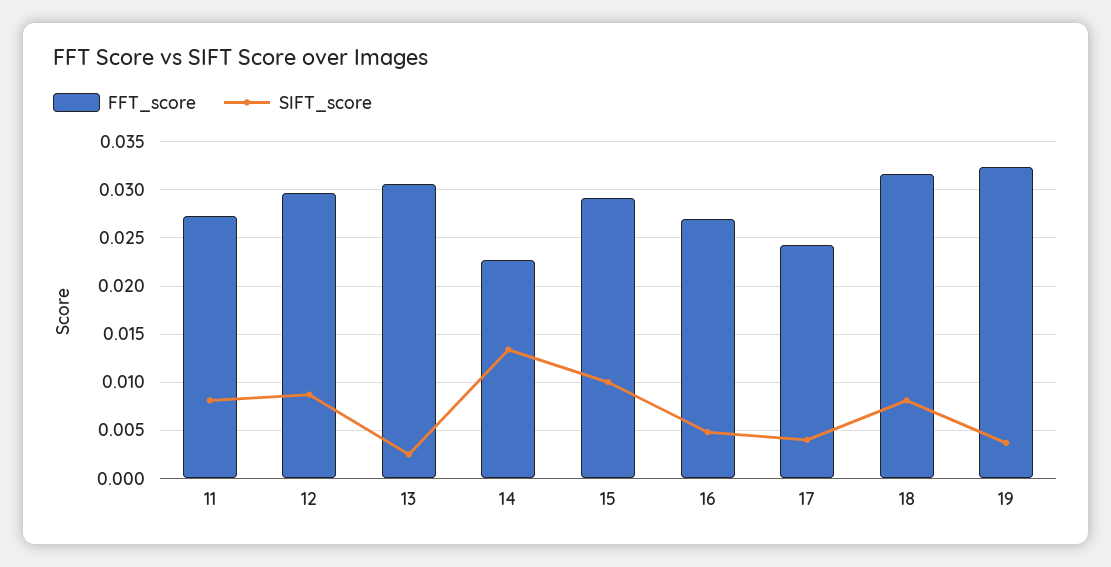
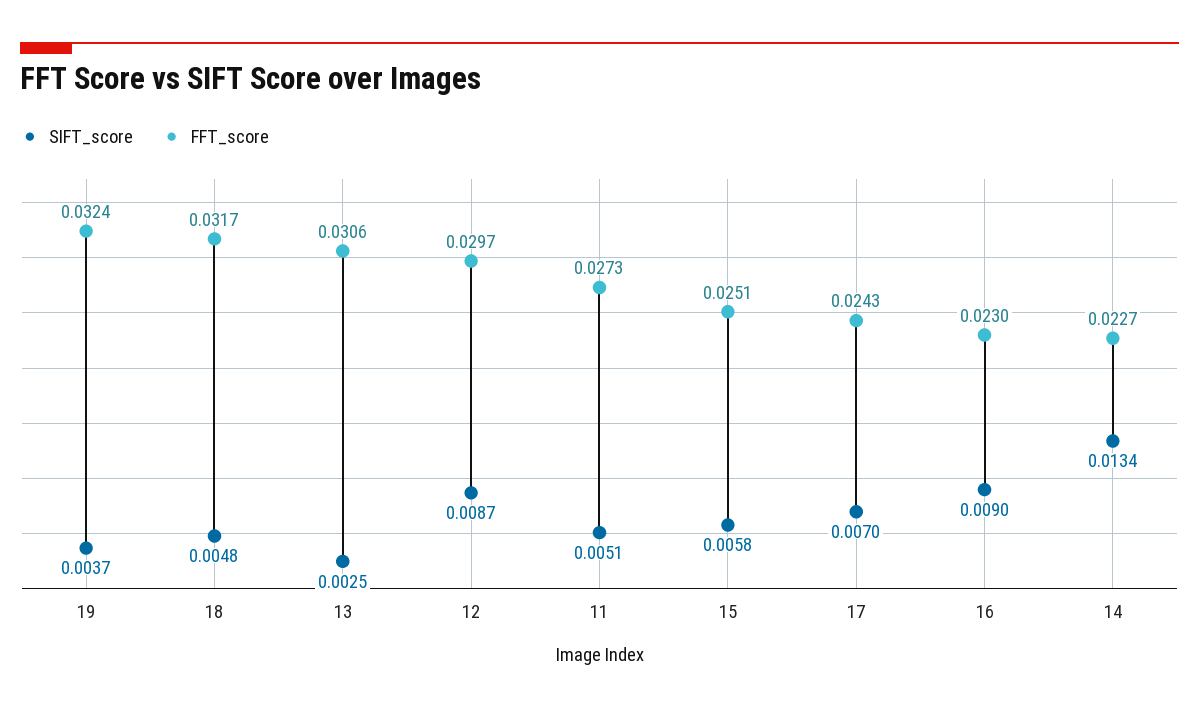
  {
    "FFT_score": {
      "11": 0.0273,
      "12": 0.0297,
      "13": 0.0306,
      "14": 0.0227,
-     "15": 0.029,
+     "15": 0.0251,
-     "16": 0.027,
+     "16": 0.023,
      "17": 0.0243,
      "18": 0.0317,
      "19": 0.0324
    },
    "SIFT_score": {
-     "11": 0.008,
+     "11": 0.0051,
      "12": 0.0087,
      "13": 0.0025,
      "14": 0.0134,
-     "15": 0.01,
+     "15": 0.0058,
-     "16": 0.005,
+     "16": 0.009,
-     "17": 0.004,
+     "17": 0.007,
-     "18": 0.008,
+     "18": 0.0048,
      "19": 0.0037
    }
  }

